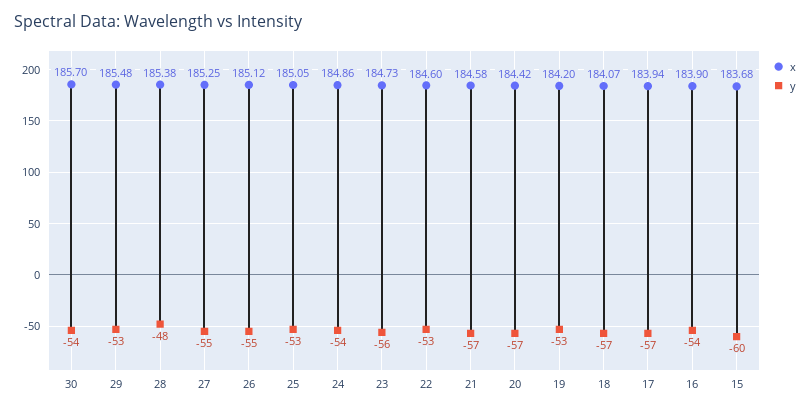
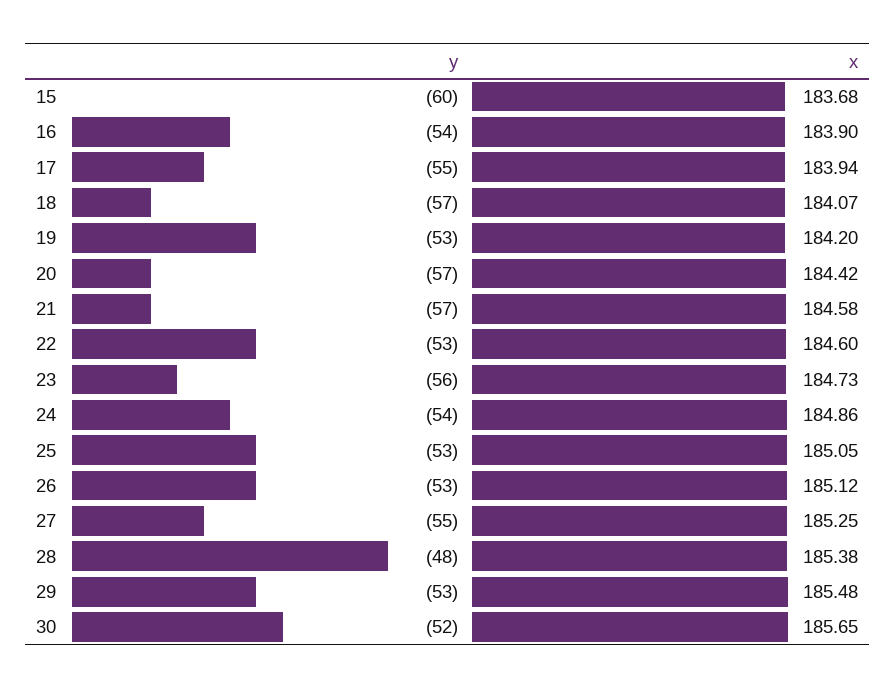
  {
    "x": {
-     "30": 185.7,
+     "30": 185.65,
      "29": 185.48,
      "28": 185.38,
      "27": 185.25,
      "26": 185.12,
      "25": 185.05,
      "24": 184.86,
      "23": 184.73,
      "22": 184.6,
      "21": 184.58,
      "20": 184.42,
      "19": 184.2,
      "18": 184.07,
      "17": 183.94,
      "16": 183.9,
      "15": 183.68
    },
    "y": {
-     "30": -54,
+     "30": -52,
      "29": -53,
      "28": -48,
      "27": -55,
-     "26": -55,
+     "26": -53,
      "25": -53,
      "24": -54,
      "23": -56,
      "22": -53,
      "21": -57,
      "20": -57,
      "19": -53,
      "18": -57,
-     "17": -57,
+     "17": -55,
      "16": -54,
      "15": -60
    }
  }

